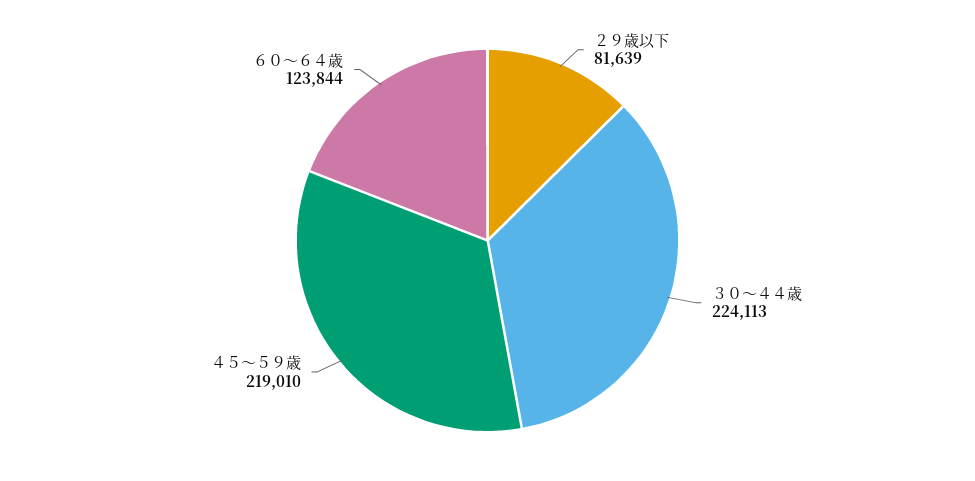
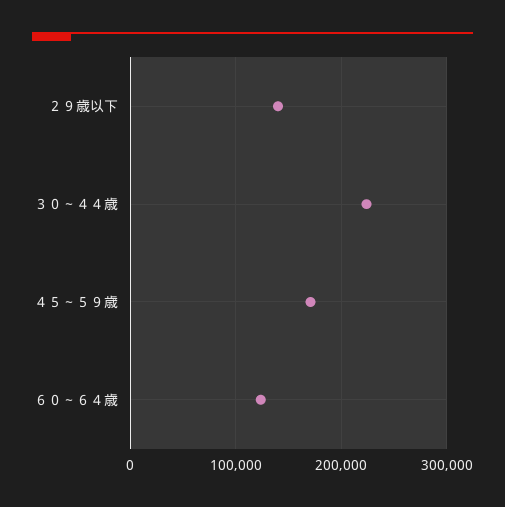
  {
-   "２９歳以下": 81639,
+   "２９歳以下": 140000,
    "３０～４４歳": 224113,
-   "４５～５９歳": 219010,
+   "４５～５９歳": 170000,
    "６０～６４歳": 123844
  }

